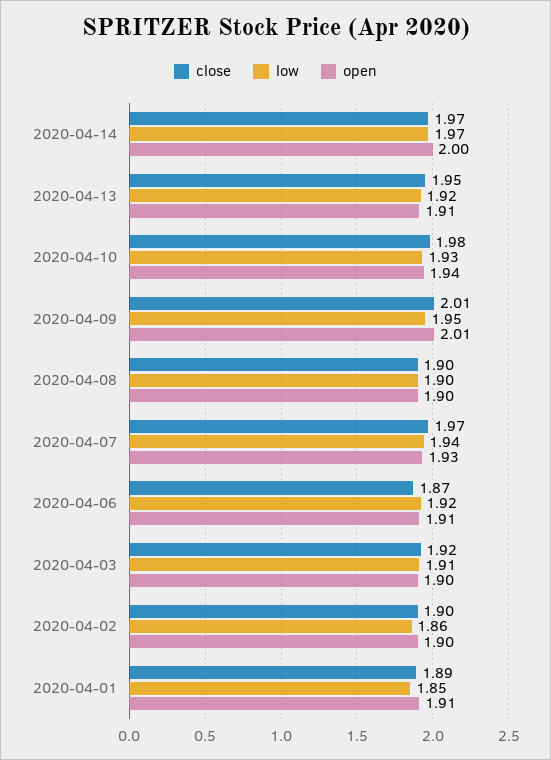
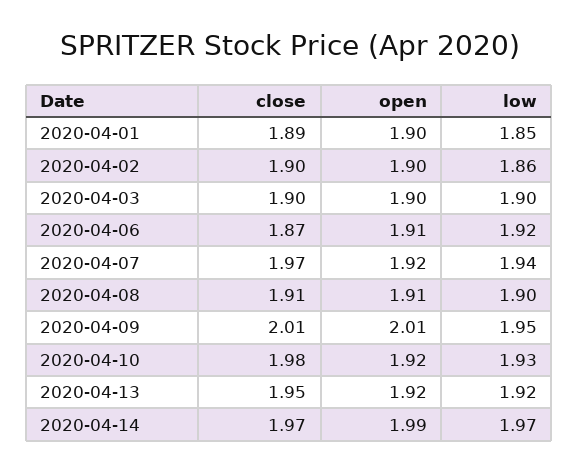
  {
    "close": {
      "2020-04-14": 1.97,
      "2020-04-13": 1.95,
      "2020-04-10": 1.98,
      "2020-04-09": 2.01,
-     "2020-04-08": 1.9,
+     "2020-04-08": 1.91,
      "2020-04-07": 1.97,
      "2020-04-06": 1.87,
-     "2020-04-03": 1.92,
+     "2020-04-03": 1.9,
      "2020-04-02": 1.9,
      "2020-04-01": 1.89
    },
    "low": {
      "2020-04-14": 1.97,
      "2020-04-13": 1.92,
      "2020-04-10": 1.93,
      "2020-04-09": 1.95,
      "2020-04-08": 1.9,
      "2020-04-07": 1.94,
      "2020-04-06": 1.92,
-     "2020-04-03": 1.91,
+     "2020-04-03": 1.9,
      "2020-04-02": 1.86,
      "2020-04-01": 1.85
    },
    "open": {
-     "2020-04-14": 2,
+     "2020-04-14": 1.99,
-     "2020-04-13": 1.91,
+     "2020-04-13": 1.92,
-     "2020-04-10": 1.94,
+     "2020-04-10": 1.92,
      "2020-04-09": 2.01,
-     "2020-04-08": 1.9,
+     "2020-04-08": 1.91,
-     "2020-04-07": 1.93,
+     "2020-04-07": 1.92,
      "2020-04-06": 1.91,
      "2020-04-03": 1.9,
      "2020-04-02": 1.9,
-     "2020-04-01": 1.91
+     "2020-04-01": 1.9
    }
  }

